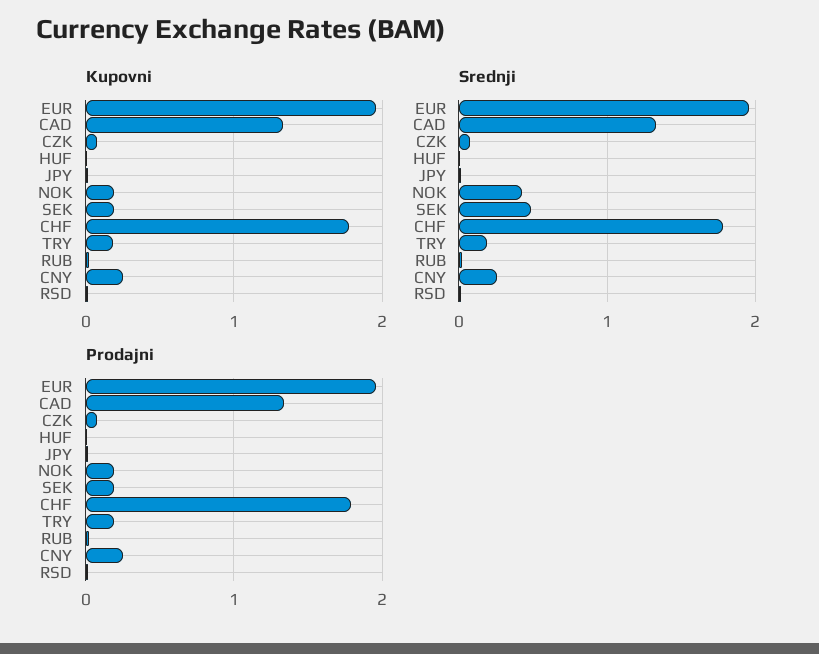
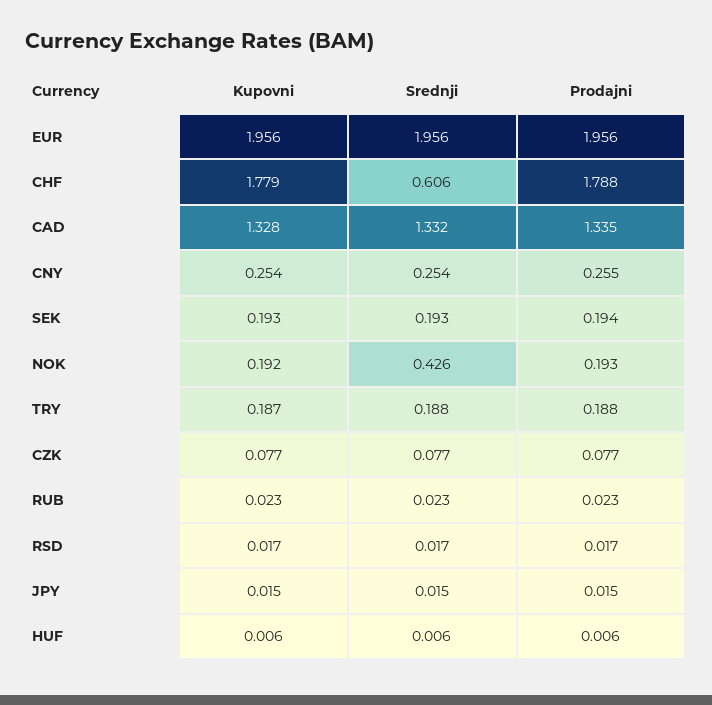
  {
    "Kupovni": {
      "EUR": 1.956,
      "CAD": 1.328,
      "CZK": 0.077,
      "HUF": 0.006,
      "JPY": 0.015,
      "NOK": 0.192,
      "SEK": 0.193,
      "CHF": 1.779,
      "TRY": 0.187,
      "RUB": 0.023,
      "CNY": 0.254,
      "RSD": 0.017
    },
    "Srednji": {
      "EUR": 1.956,
      "CAD": 1.332,
      "CZK": 0.077,
      "HUF": 0.006,
      "JPY": 0.015,
      "NOK": 0.426,
-     "SEK": 0.5,
+     "SEK": 0.193,
-     "CHF": 1.8,
+     "CHF": 0.606,
      "TRY": 0.188,
      "RUB": 0.023,
      "CNY": 0.254,
      "RSD": 0.017
    },
    "Prodajni": {
      "EUR": 1.956,
      "CAD": 1.335,
      "CZK": 0.077,
      "HUF": 0.006,
      "JPY": 0.015,
      "NOK": 0.193,
      "SEK": 0.194,
      "CHF": 1.788,
      "TRY": 0.188,
      "RUB": 0.023,
      "CNY": 0.255,
      "RSD": 0.017
    }
  }

